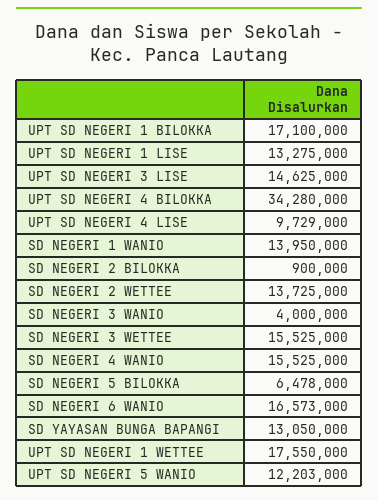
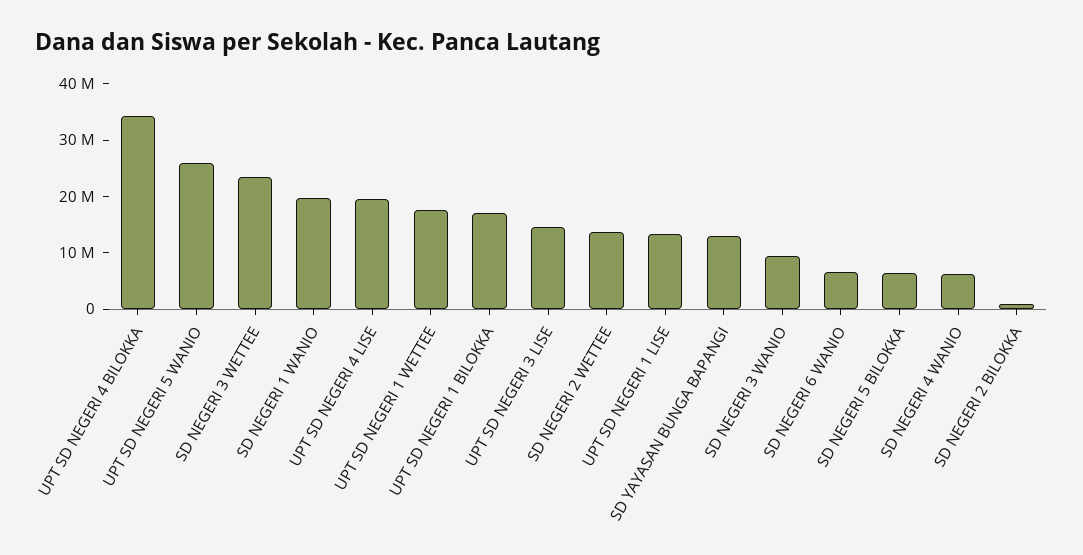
  {
    "UPT SD NEGERI 1 BILOKKA": 17100000,
    "UPT SD NEGERI 1 LISE": 13275000,
    "UPT SD NEGERI 3 LISE": 14625000,
    "UPT SD NEGERI 4 BILOKKA": 34280000,
-   "UPT SD NEGERI 4 LISE": 9729000,
+   "UPT SD NEGERI 4 LISE": 20000000,
-   "SD NEGERI 1 WANIO": 13950000,
+   "SD NEGERI 1 WANIO": 20000000,
    "SD NEGERI 2 BILOKKA": 900000,
    "SD NEGERI 2 WETTEE": 13725000,
-   "SD NEGERI 3 WANIO": 4000000,
+   "SD NEGERI 3 WANIO": 10000000,
-   "SD NEGERI 3 WETTEE": 15525000,
+   "SD NEGERI 3 WETTEE": 24000000,
-   "SD NEGERI 4 WANIO": 15525000,
+   "SD NEGERI 4 WANIO": 6000000,
    "SD NEGERI 5 BILOKKA": 6478000,
-   "SD NEGERI 6 WANIO": 16573000,
+   "SD NEGERI 6 WANIO": 6000000,
    "SD YAYASAN BUNGA BAPANGI": 13050000,
    "UPT SD NEGERI 1 WETTEE": 17550000,
-   "UPT SD NEGERI 5 WANIO": 12203000
+   "UPT SD NEGERI 5 WANIO": 26000000
  }

